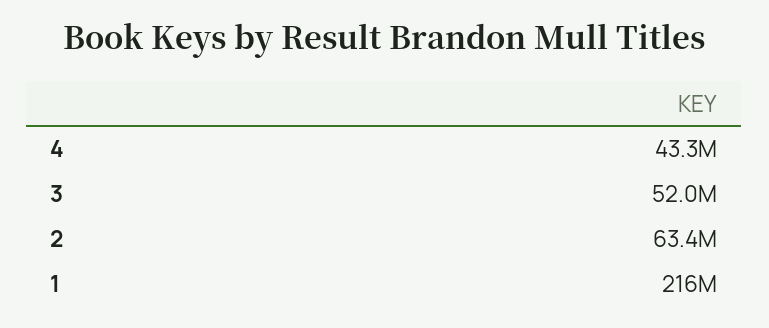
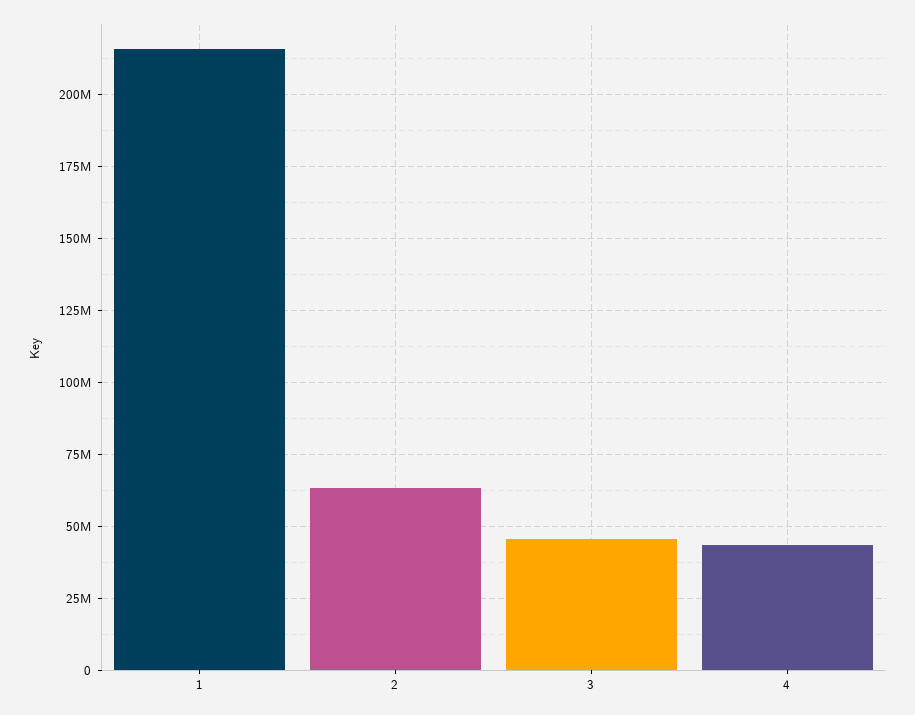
  {
    "4": 43300000,
-   "3": 52000000,
+   "3": 45000000,
    "2": 63400000,
    "1": 216000000
  }

